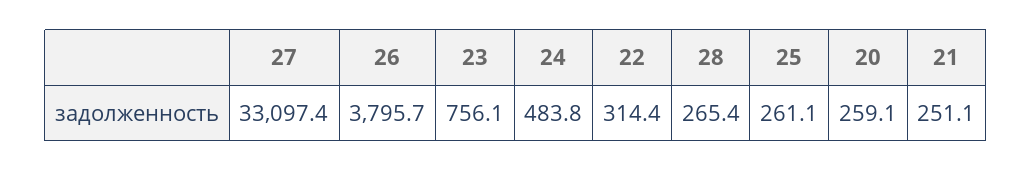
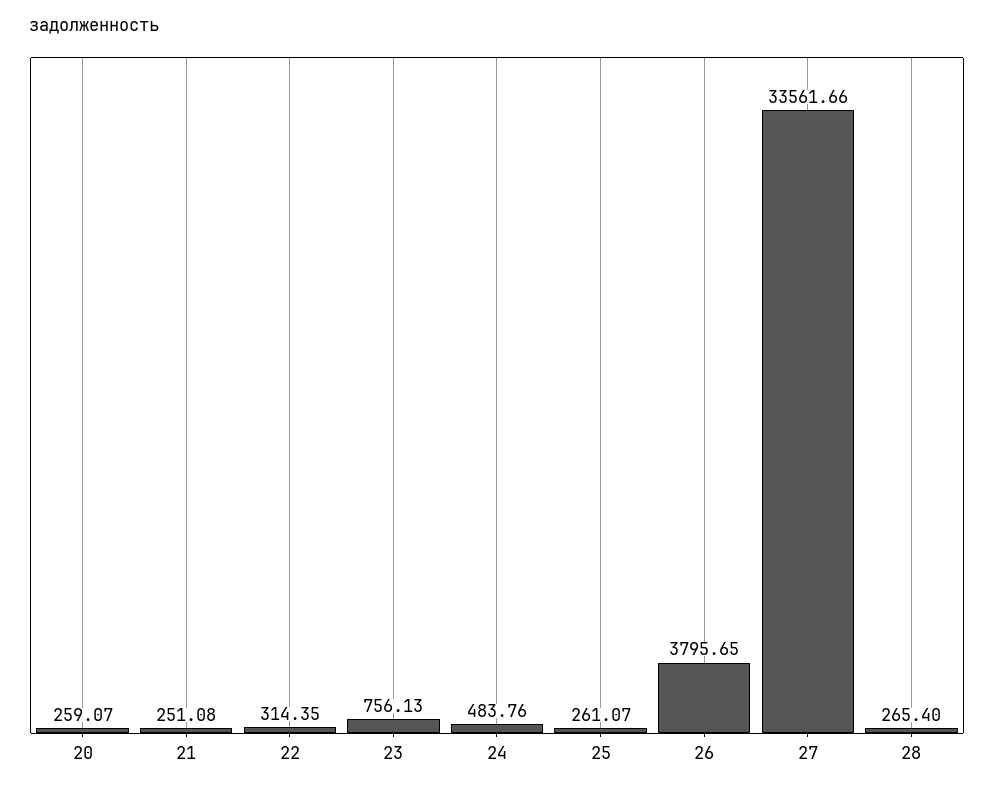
  {
-   "27": 33097.4,
+   "27": 33561.66,
    "26": 3795.65,
    "23": 756.13,
    "24": 483.76,
    "22": 314.35,
    "28": 265.4,
    "25": 261.07,
    "20": 259.07,
    "21": 251.08
  }

